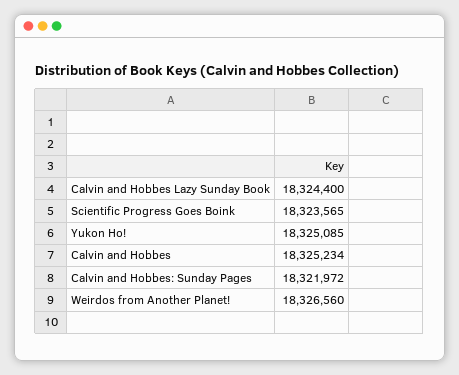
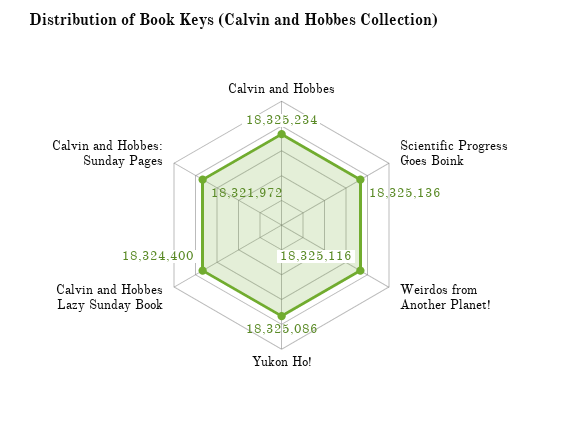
  {
    "Calvin and Hobbes Lazy Sunday Book": 18324400,
-   "Scientific Progress Goes Boink": 18323565,
+   "Scientific Progress Goes Boink": 18325136,
-   "Yukon Ho!": 18325085,
+   "Yukon Ho!": 18325086,
    "Calvin and Hobbes": 18325234,
    "Calvin and Hobbes: Sunday Pages": 18321972,
-   "Weirdos from Another Planet!": 18326560
+   "Weirdos from Another Planet!": 18325116
  }

